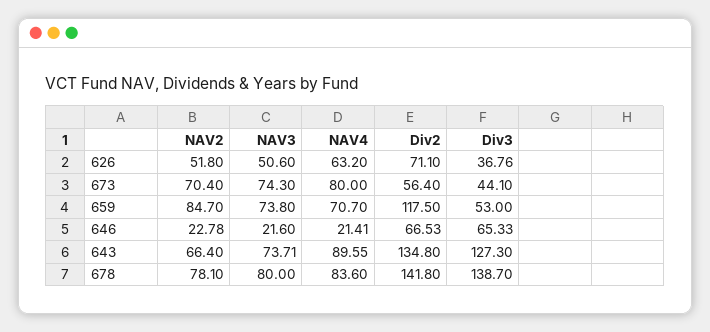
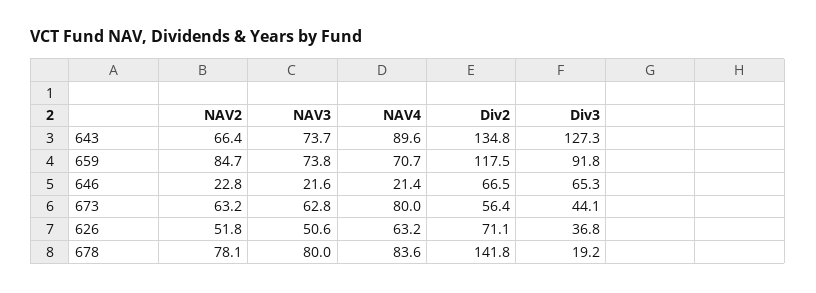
  {
    "NAV2": {
      "626": 51.8,
-     "673": 70.4,
+     "673": 63.2,
      "659": 84.7,
      "646": 22.78,
      "643": 66.4,
      "678": 78.1
    },
    "NAV3": {
      "626": 50.6,
-     "673": 74.3,
+     "673": 62.8,
      "659": 73.8,
      "646": 21.6,
      "643": 73.71,
      "678": 80
    },
    "NAV4": {
      "626": 63.2,
      "673": 80,
      "659": 70.7,
      "646": 21.41,
      "643": 89.55,
      "678": 83.6
    },
    "Div2": {
      "626": 71.1,
      "673": 56.4,
      "659": 117.5,
      "646": 66.53,
      "643": 134.8,
      "678": 141.8
    },
    "Div3": {
      "626": 36.76,
      "673": 44.1,
-     "659": 53,
+     "659": 91.8,
      "646": 65.33,
      "643": 127.3,
-     "678": 138.7
+     "678": 19.2
    }
  }

